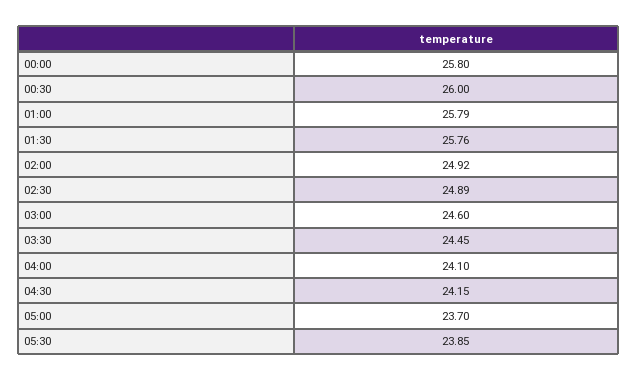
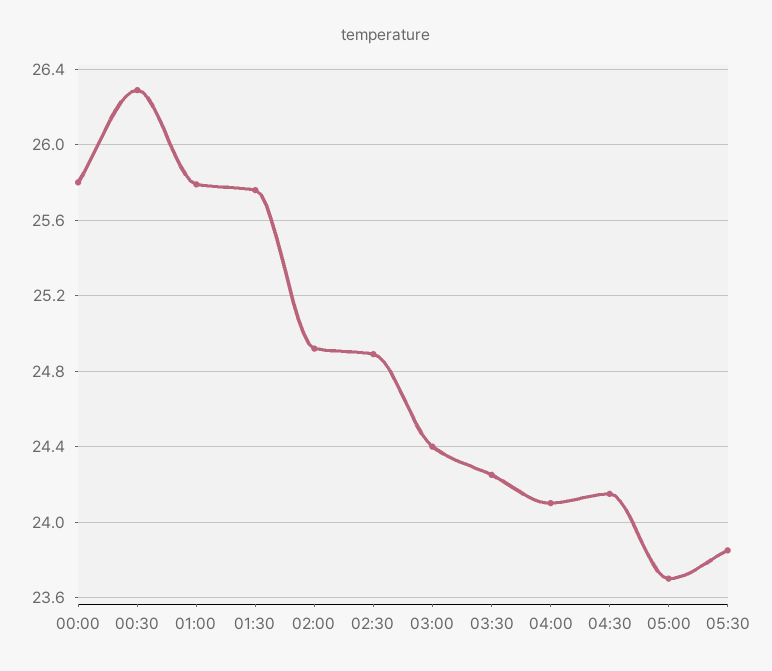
  {
    "00:00": 25.8,
-   "00:30": 26,
+   "00:30": 26.3,
    "01:00": 25.79,
    "01:30": 25.76,
    "02:00": 24.92,
    "02:30": 24.89,
-   "03:00": 24.6,
+   "03:00": 24.4,
-   "03:30": 24.45,
+   "03:30": 24.25,
    "04:00": 24.1,
    "04:30": 24.15,
    "05:00": 23.7,
    "05:30": 23.85
  }

